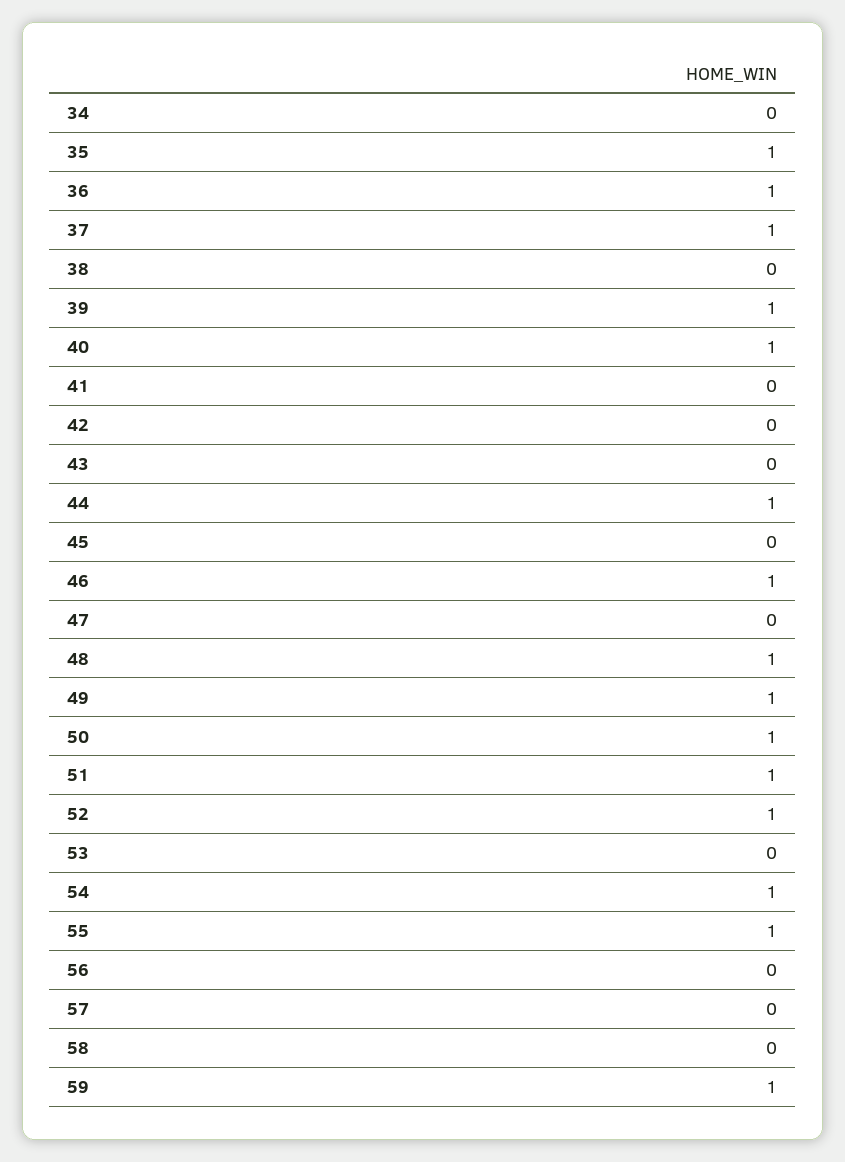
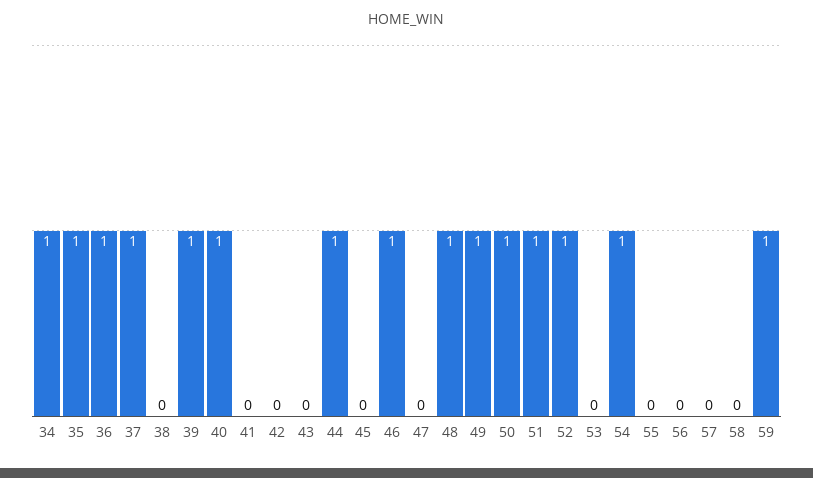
  {
-   "34": 0,
+   "34": 1,
    "35": 1,
    "36": 1,
    "37": 1,
    "38": 0,
    "39": 1,
    "40": 1,
    "41": 0,
    "42": 0,
    "43": 0,
    "44": 1,
    "45": 0,
    "46": 1,
    "47": 0,
    "48": 1,
    "49": 1,
    "50": 1,
    "51": 1,
    "52": 1,
    "53": 0,
    "54": 1,
-   "55": 1,
+   "55": 0,
    "56": 0,
    "57": 0,
    "58": 0,
    "59": 1
  }

